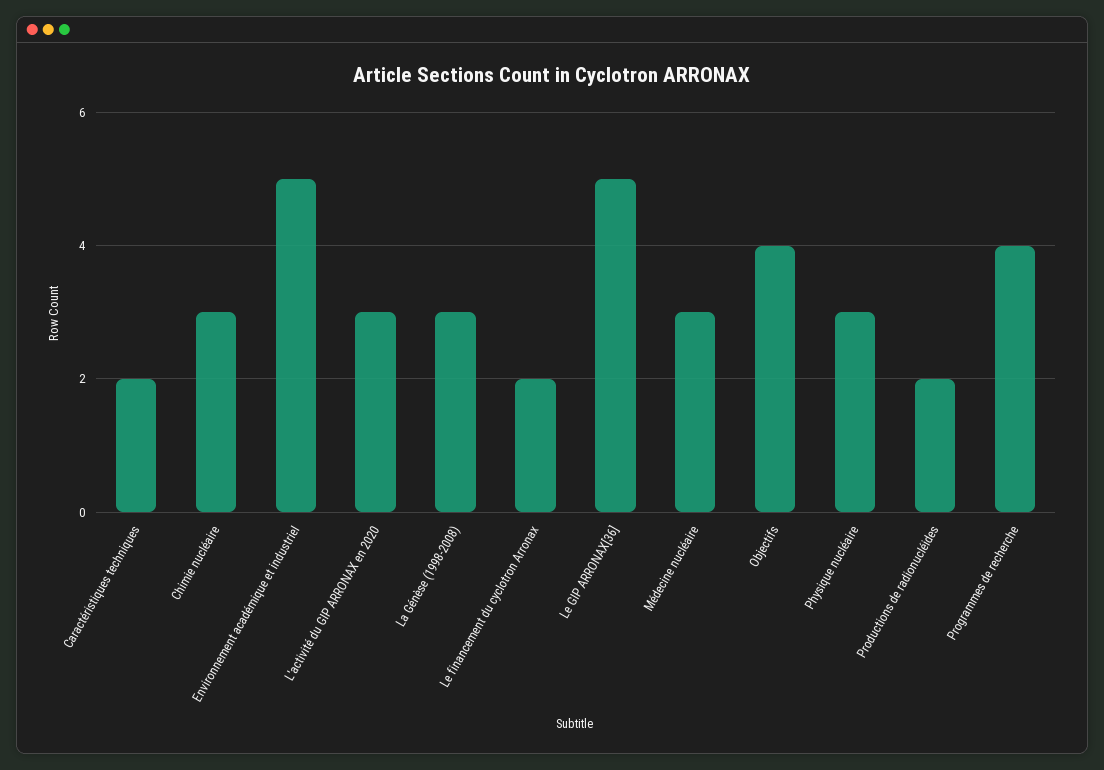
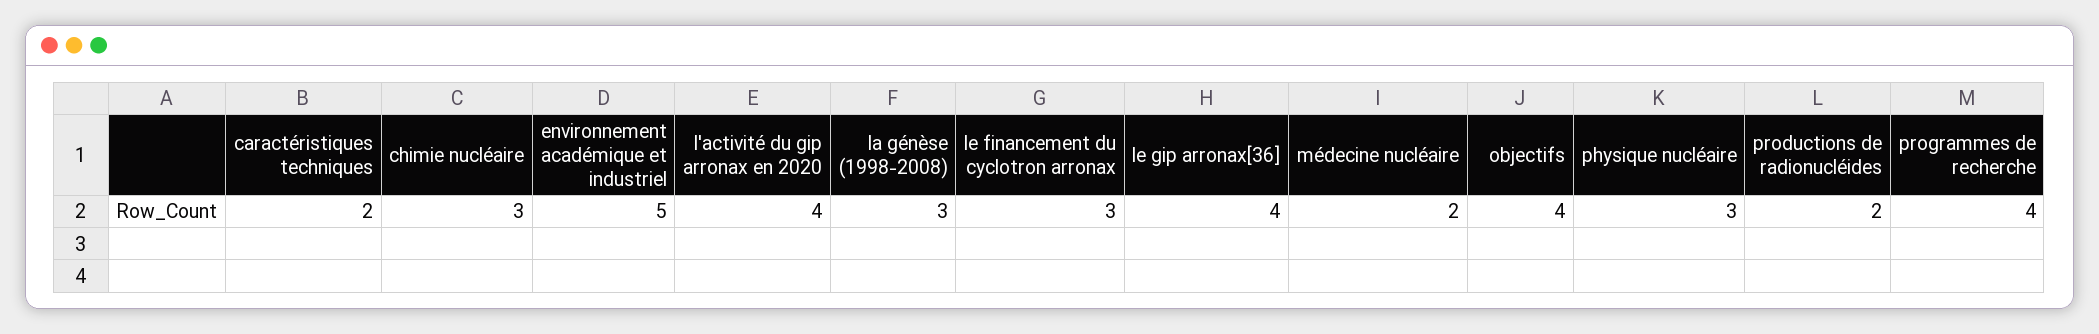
  {
    "Caractéristiques techniques": 2,
    "Chimie nucléaire": 3,
    "Environnement académique et industriel": 5,
-   "L'activité du GIP ARRONAX en 2020": 3,
+   "L'activité du GIP ARRONAX en 2020": 4,
    "La Génèse (1998-2008)": 3,
-   "Le financement du cyclotron Arronax": 2,
+   "Le financement du cyclotron Arronax": 3,
-   "Le GIP ARRONAX[36]": 5,
+   "Le GIP ARRONAX[36]": 4,
-   "Médecine nucléaire": 3,
+   "Médecine nucléaire": 2,
    "Objectifs": 4,
    "Physique nucléaire": 3,
    "Productions de radionucléides": 2,
    "Programmes de recherche": 4
  }

